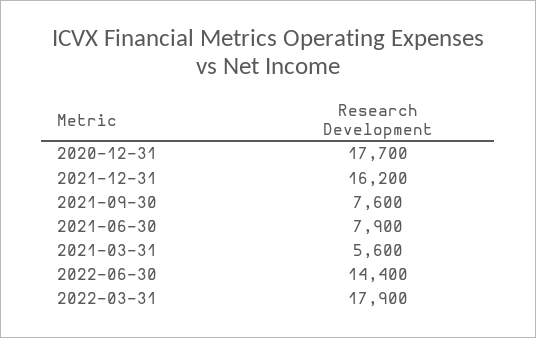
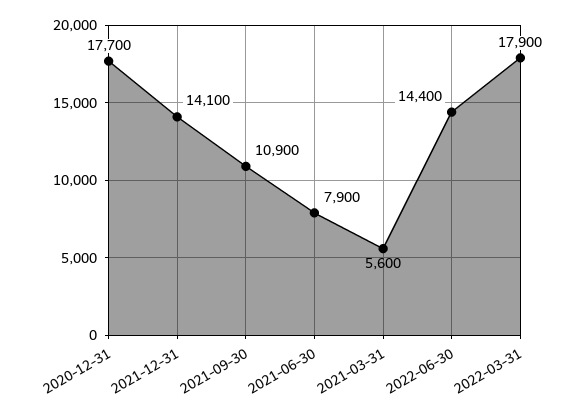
  {
    "2020-12-31": 17700,
-   "2021-12-31": 16200,
+   "2021-12-31": 14100,
-   "2021-09-30": 7600,
+   "2021-09-30": 10900,
    "2021-06-30": 7900,
    "2021-03-31": 5600,
    "2022-06-30": 14400,
    "2022-03-31": 17900
  }

